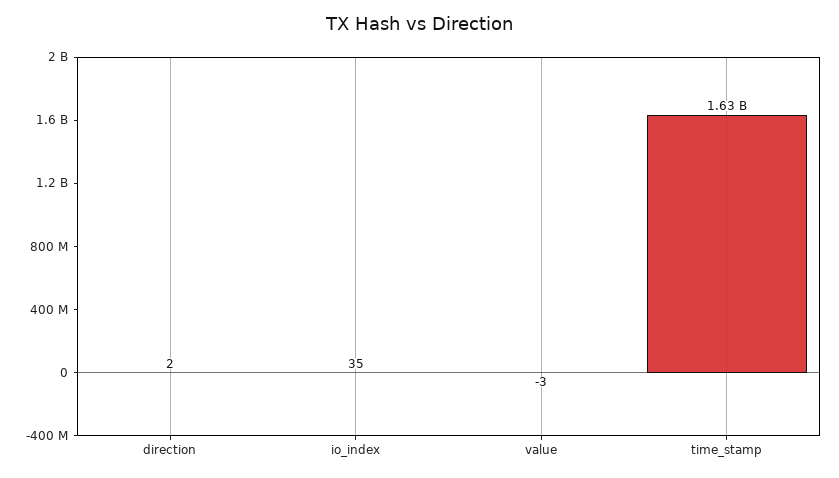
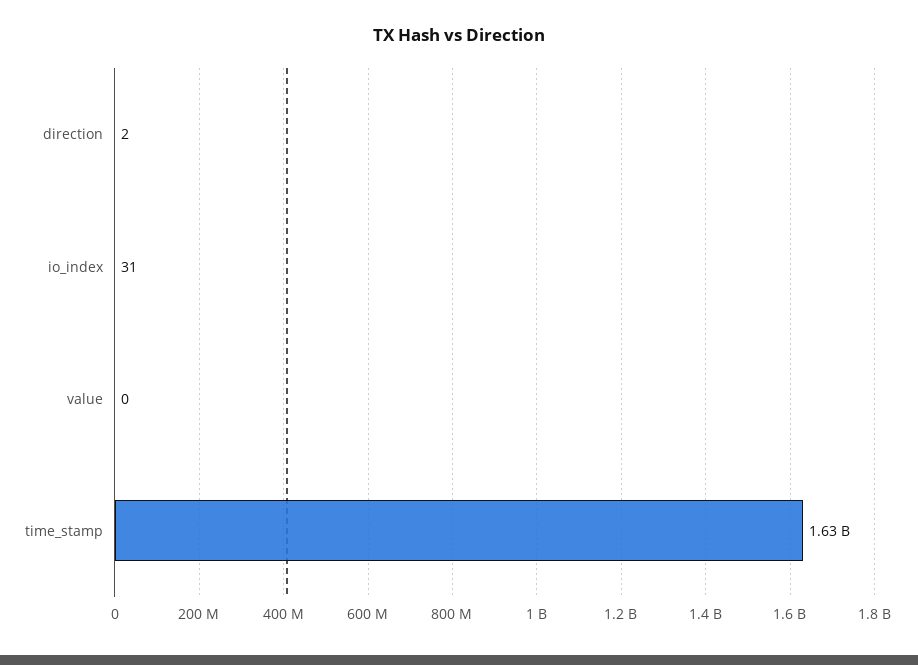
  {
    "direction": 2,
-   "io_index": 35,
+   "io_index": 31,
-   "value": -3,
+   "value": 0,
    "time_stamp": 1630000000
  }

